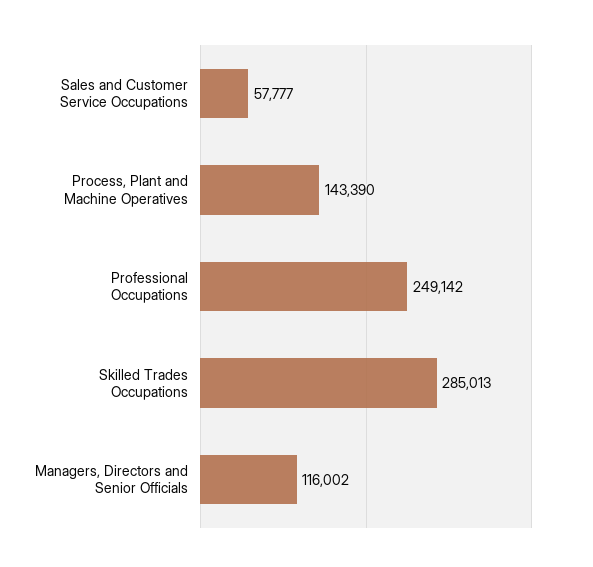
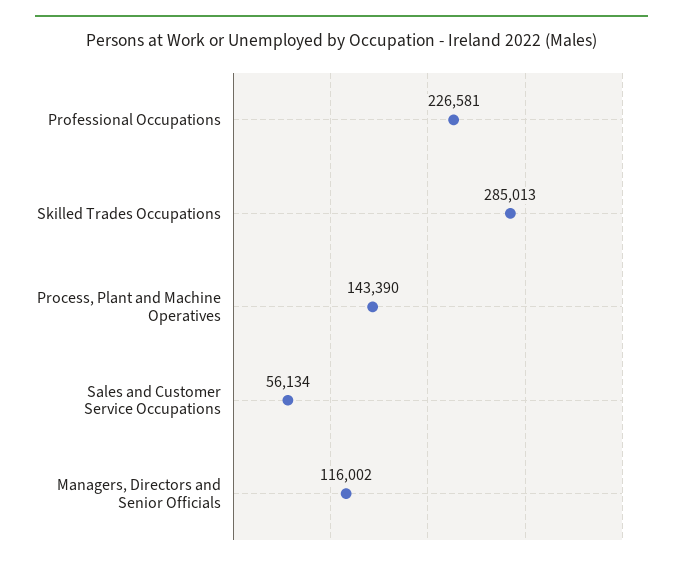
  {
-   "Sales and Customer Service Occupations": 57777,
+   "Sales and Customer Service Occupations": 56134,
    "Process, Plant and Machine Operatives": 143390,
-   "Professional Occupations": 249142,
+   "Professional Occupations": 226581,
    "Skilled Trades Occupations": 285013,
    "Managers, Directors and Senior Officials": 116002
  }

